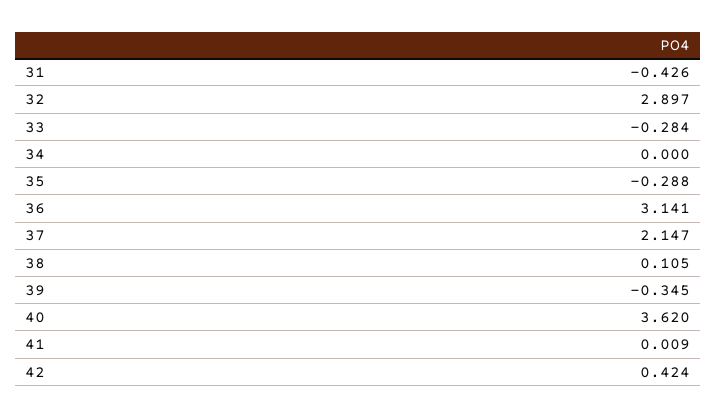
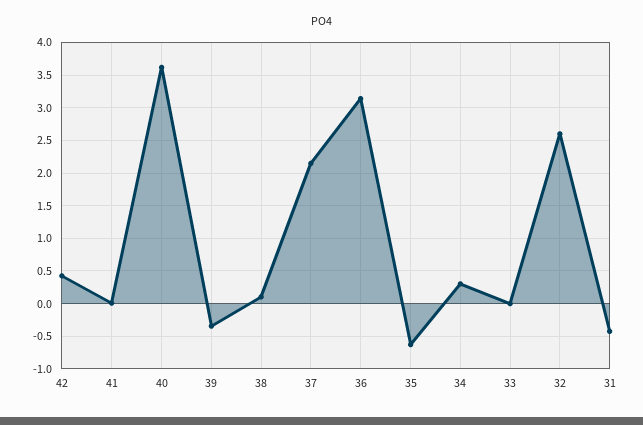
  {
    "31": -0.426,
-   "32": 2.897,
+   "32": 2.6,
-   "33": -0.284,
+   "33": 0,
-   "34": 0,
+   "34": 0.3,
-   "35": -0.288,
+   "35": -0.6,
    "36": 3.141,
    "37": 2.147,
    "38": 0.105,
    "39": -0.345,
    "40": 3.62,
    "41": 0.009,
    "42": 0.424
  }

